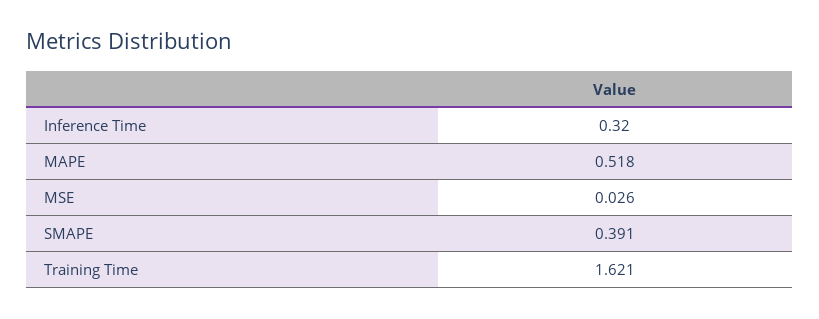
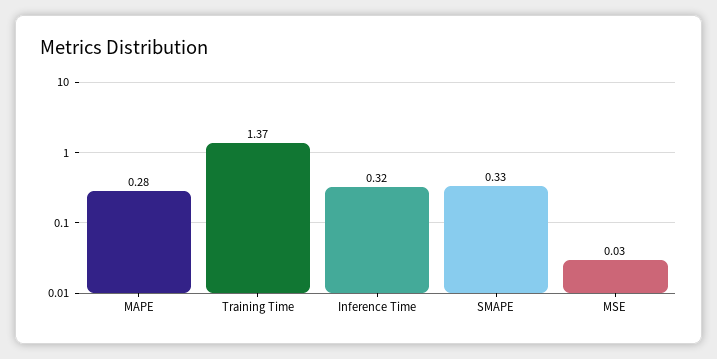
  {
    "Inference Time": 0.32,
-   "MAPE": 0.518,
+   "MAPE": 0.28,
    "MSE": 0.026,
-   "SMAPE": 0.391,
+   "SMAPE": 0.33,
-   "Training Time": 1.621
+   "Training Time": 1.37
  }

